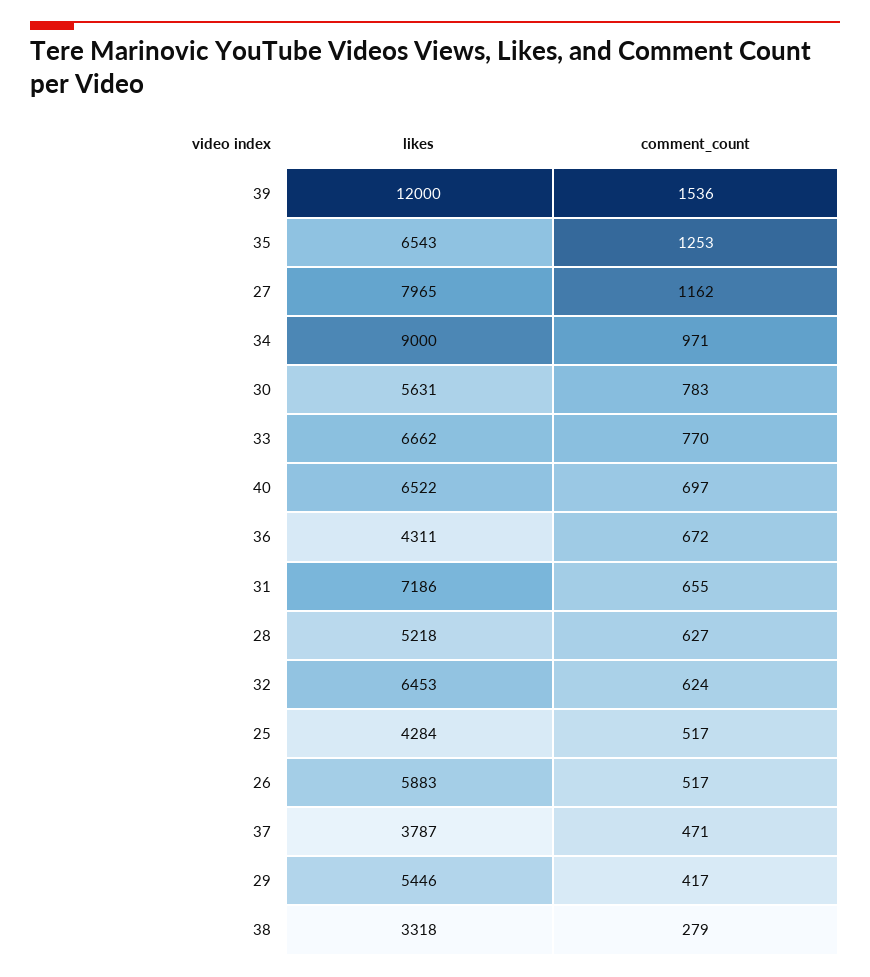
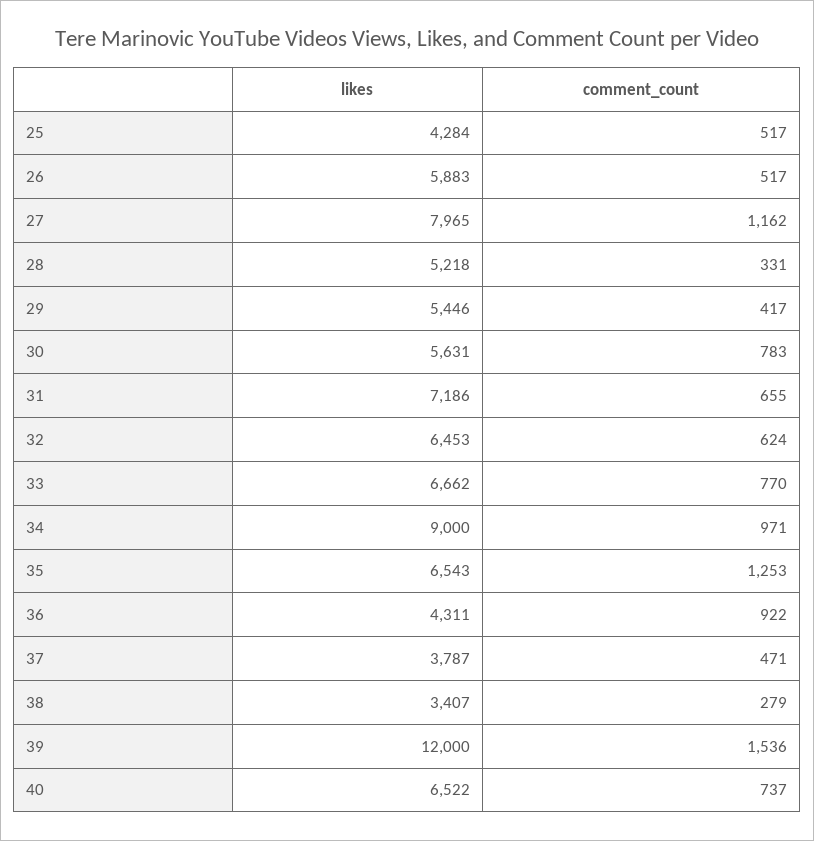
  {
    "likes": {
      "39": 12000,
      "35": 6543,
      "27": 7965,
      "34": 9000,
      "30": 5631,
      "33": 6662,
      "40": 6522,
      "36": 4311,
      "31": 7186,
      "28": 5218,
      "32": 6453,
      "25": 4284,
      "26": 5883,
      "37": 3787,
      "29": 5446,
-     "38": 3318
+     "38": 3407
    },
    "comment_count": {
      "39": 1536,
      "35": 1253,
      "27": 1162,
      "34": 971,
      "30": 783,
      "33": 770,
-     "40": 697,
+     "40": 737,
-     "36": 672,
+     "36": 922,
      "31": 655,
-     "28": 627,
+     "28": 331,
      "32": 624,
      "25": 517,
      "26": 517,
      "37": 471,
      "29": 417,
      "38": 279
    }
  }

